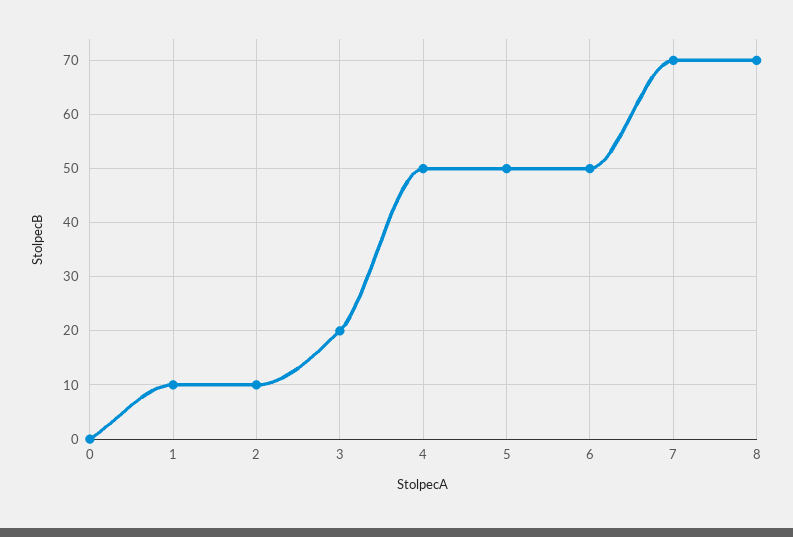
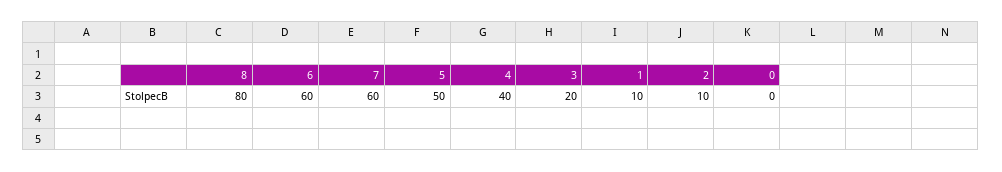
  {
    "0": 0,
    "1": 10,
    "2": 10,
    "3": 20,
-   "4": 50,
+   "4": 40,
    "5": 50,
-   "6": 50,
+   "6": 60,
-   "7": 70,
+   "7": 60,
-   "8": 70
+   "8": 80
  }

